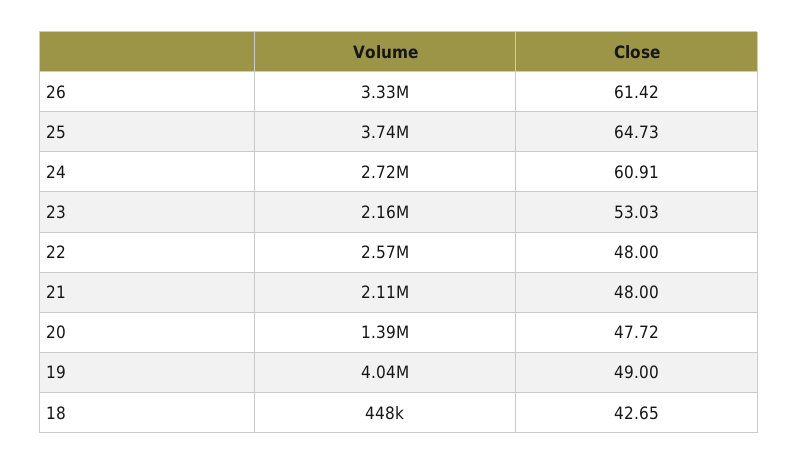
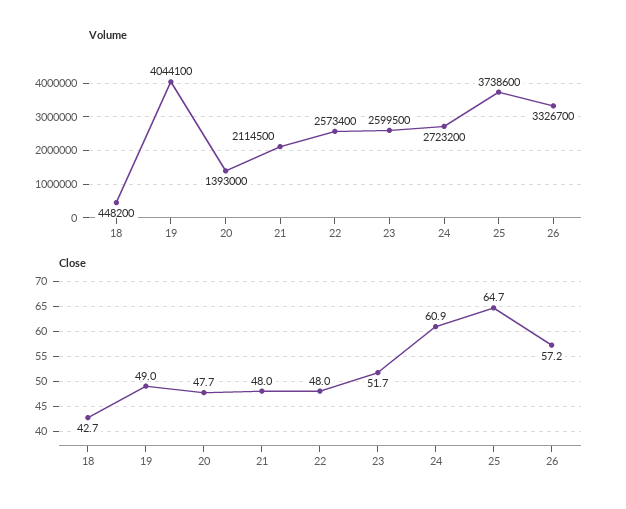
  {
    "Volume": {
      "26": 3326700,
      "25": 3738600,
      "24": 2723200,
-     "23": 2160000,
+     "23": 2599500,
      "22": 2573400,
      "21": 2114500,
      "20": 1393000,
      "19": 4044100,
      "18": 448200
    },
    "Close": {
-     "26": 61.42,
+     "26": 57.2,
      "25": 64.73,
      "24": 60.91,
-     "23": 53.03,
+     "23": 51.7,
      "22": 48,
      "21": 48,
      "20": 47.72,
      "19": 49,
      "18": 42.65
    }
  }

